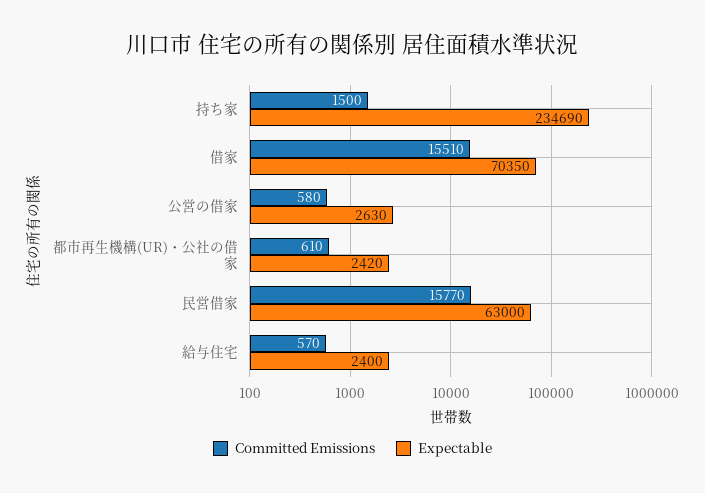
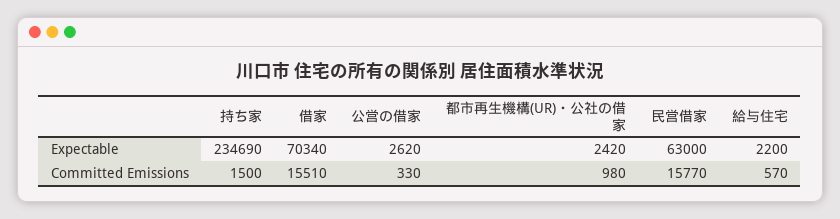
  {
    "Committed Emissions": {
      "持ち家": 1500,
      "借家": 15510,
-     "公営の借家": 580,
+     "公営の借家": 330,
-     "都市再生機構(UR)・公社の借家": 610,
+     "都市再生機構(UR)・公社の借家": 980,
      "民営借家": 15770,
      "給与住宅": 570
    },
    "Expectable": {
      "持ち家": 234690,
-     "借家": 70350,
+     "借家": 70340,
-     "公営の借家": 2630,
+     "公営の借家": 2620,
      "都市再生機構(UR)・公社の借家": 2420,
      "民営借家": 63000,
-     "給与住宅": 2400
+     "給与住宅": 2200
    }
  }

